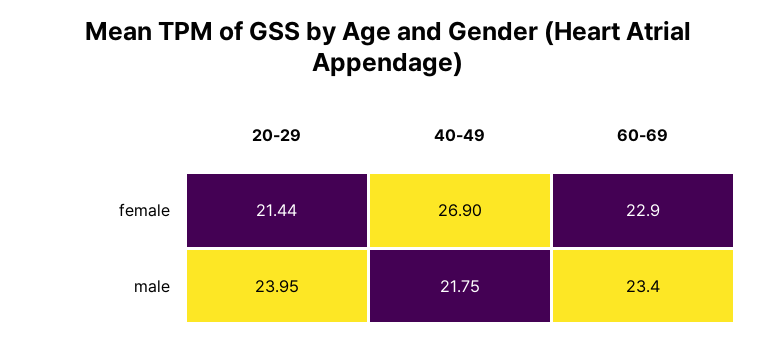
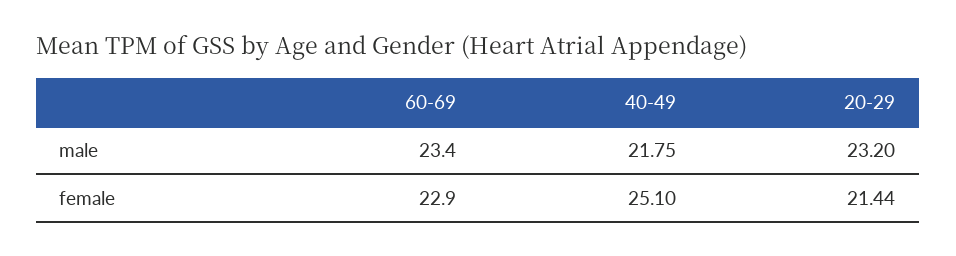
  {
    "20-29": {
      "female": 21.44,
-     "male": 23.95
+     "male": 23.2
    },
    "40-49": {
-     "female": 26.9,
+     "female": 25.1,
      "male": 21.75
    },
    "60-69": {
      "female": 22.9,
      "male": 23.4
    }
  }

